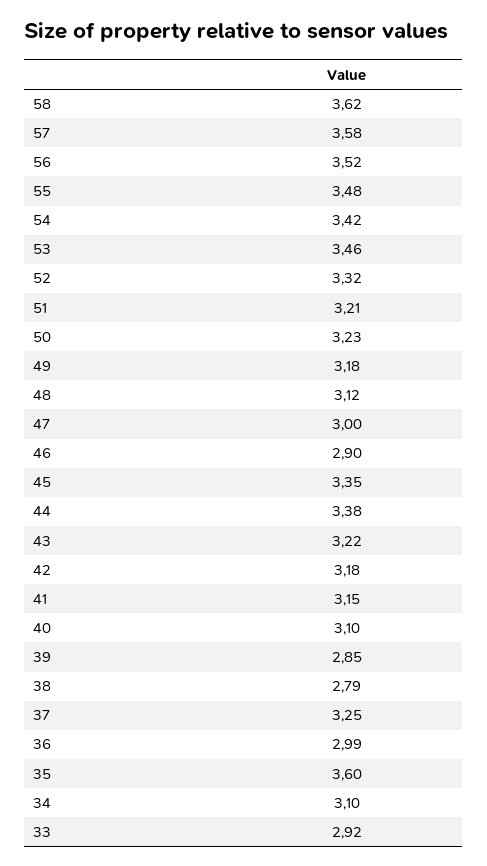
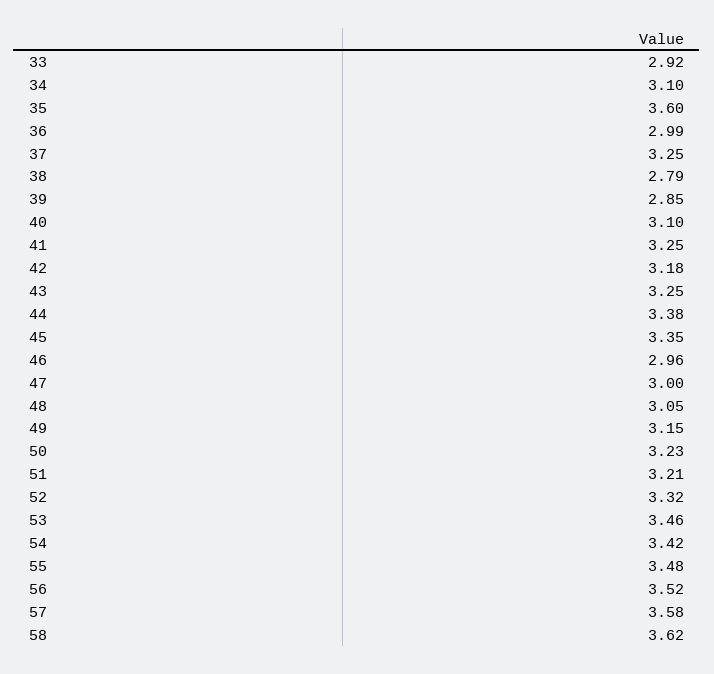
  {
    "58": 3.62,
    "57": 3.58,
    "56": 3.52,
    "55": 3.48,
    "54": 3.42,
    "53": 3.46,
    "52": 3.32,
    "51": 3.21,
    "50": 3.23,
-   "49": 3.18,
+   "49": 3.15,
-   "48": 3.12,
+   "48": 3.05,
    "47": 3,
-   "46": 2.9,
+   "46": 2.96,
    "45": 3.35,
    "44": 3.38,
-   "43": 3.22,
+   "43": 3.25,
    "42": 3.18,
-   "41": 3.15,
+   "41": 3.25,
    "40": 3.1,
    "39": 2.85,
    "38": 2.79,
    "37": 3.25,
    "36": 2.99,
    "35": 3.6,
    "34": 3.1,
    "33": 2.92
  }

